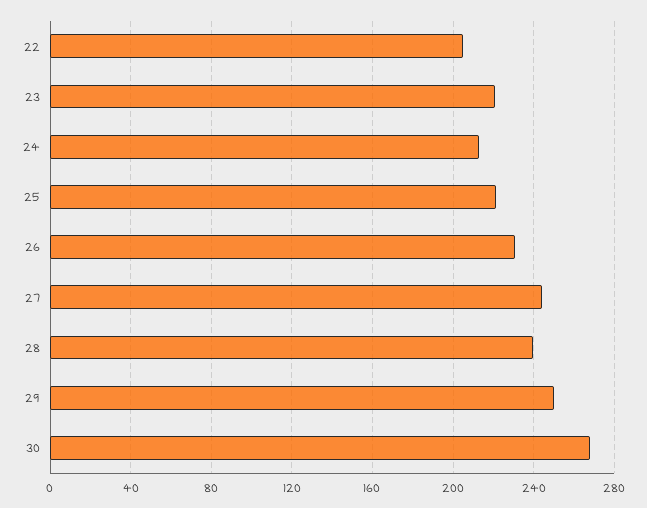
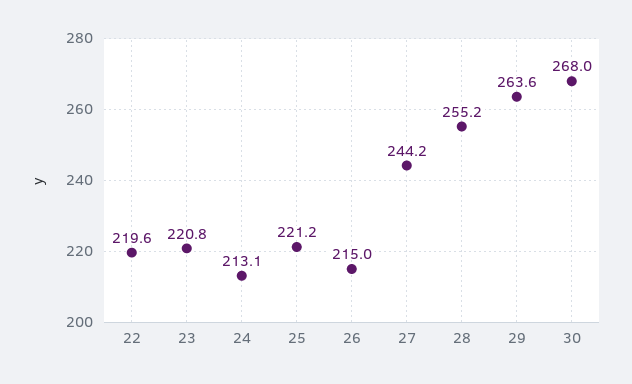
  {
-   "22": 205,
+   "22": 219.6,
    "23": 220.8,
    "24": 213.1,
    "25": 221.2,
-   "26": 230,
+   "26": 215,
    "27": 244.2,
-   "28": 240,
+   "28": 255.2,
-   "29": 250,
+   "29": 263.6,
    "30": 268
  }

